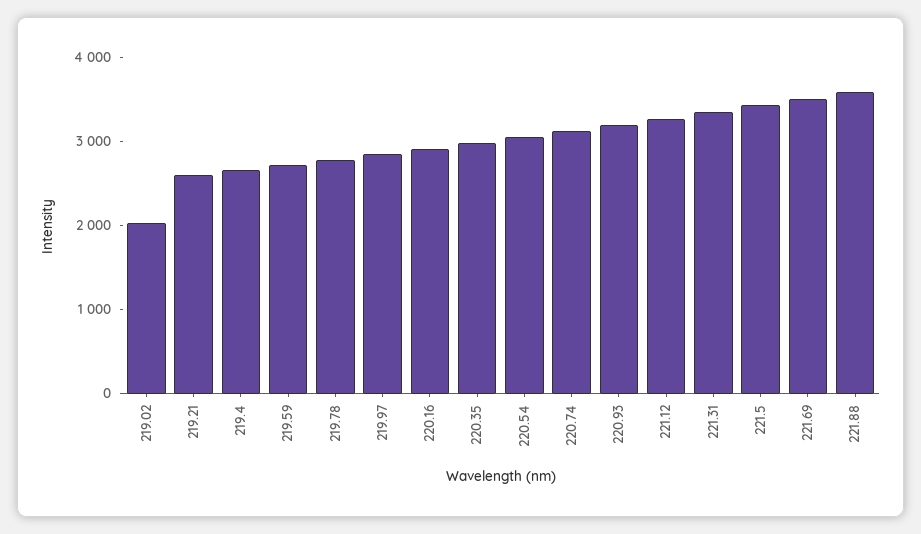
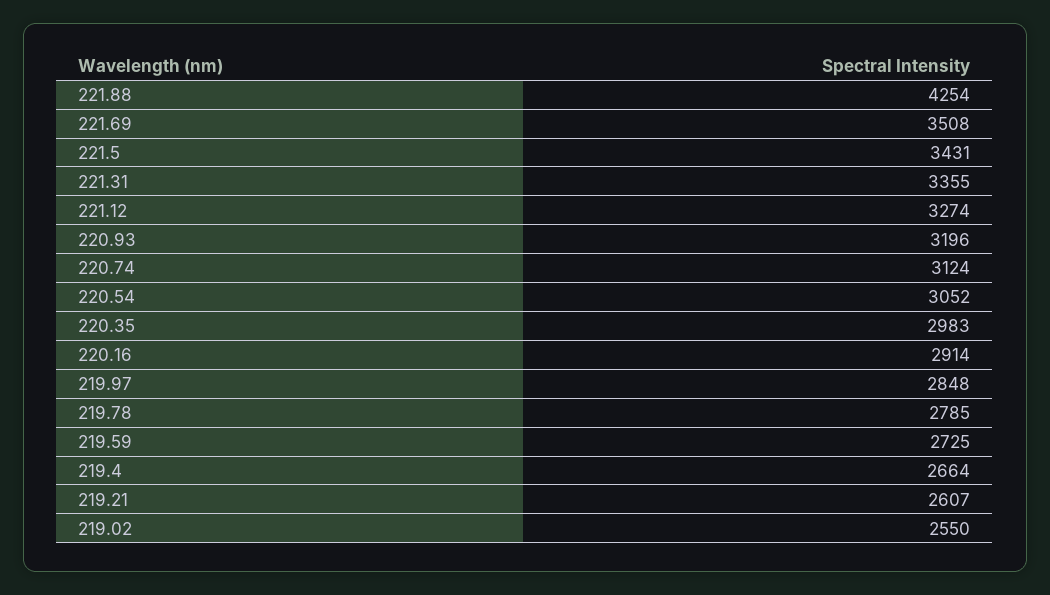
  {
-   "219.02": 2000,
+   "219.02": 2550,
    "219.21": 2607,
    "219.4": 2664,
    "219.59": 2725,
    "219.78": 2785,
    "219.97": 2848,
    "220.16": 2914,
    "220.35": 2983,
    "220.54": 3052,
    "220.74": 3124,
    "220.93": 3196,
    "221.12": 3274,
    "221.31": 3355,
    "221.5": 3431,
    "221.69": 3508,
-   "221.88": 3600
+   "221.88": 4254
  }

